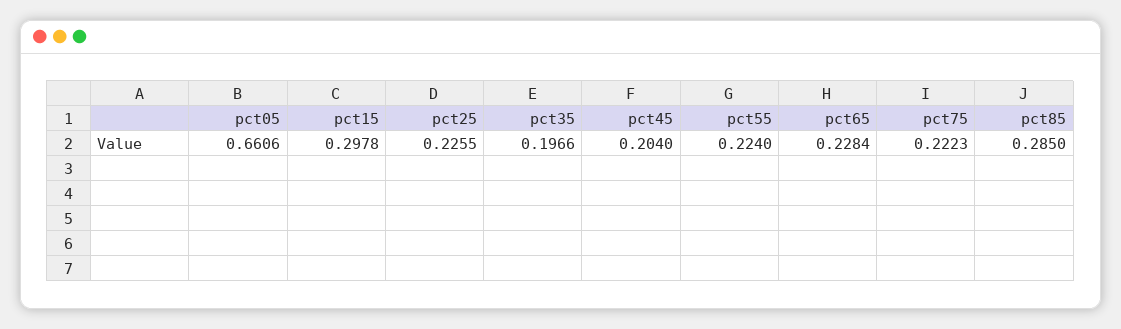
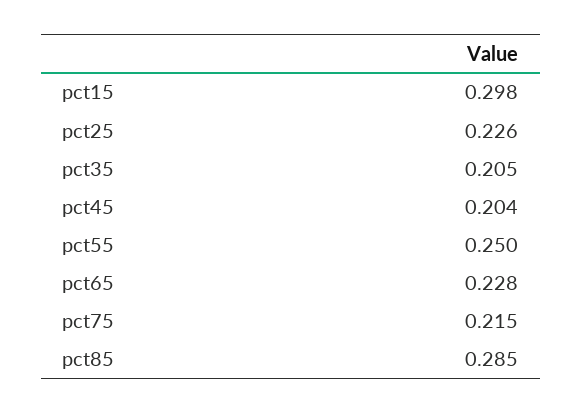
  {
-   "pct05": 0.6606,
    "pct15": 0.2978,
    "pct25": 0.2255,
-   "pct35": 0.1966,
+   "pct35": 0.205,
    "pct45": 0.204,
-   "pct55": 0.224,
+   "pct55": 0.25,
    "pct65": 0.2284,
-   "pct75": 0.2223,
+   "pct75": 0.215,
    "pct85": 0.285
  }

